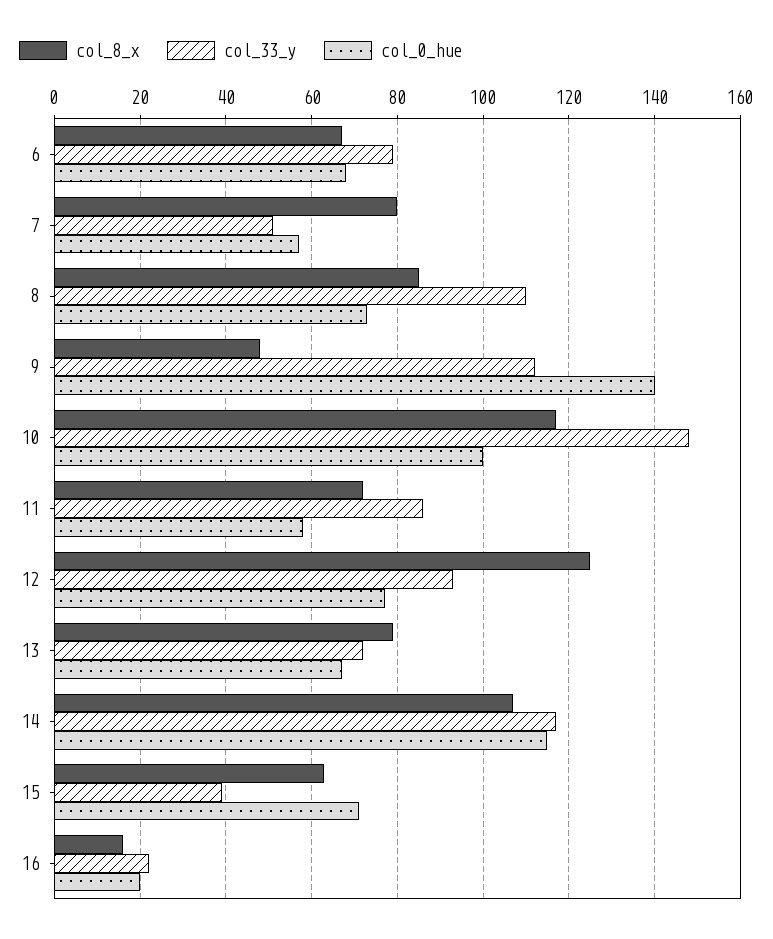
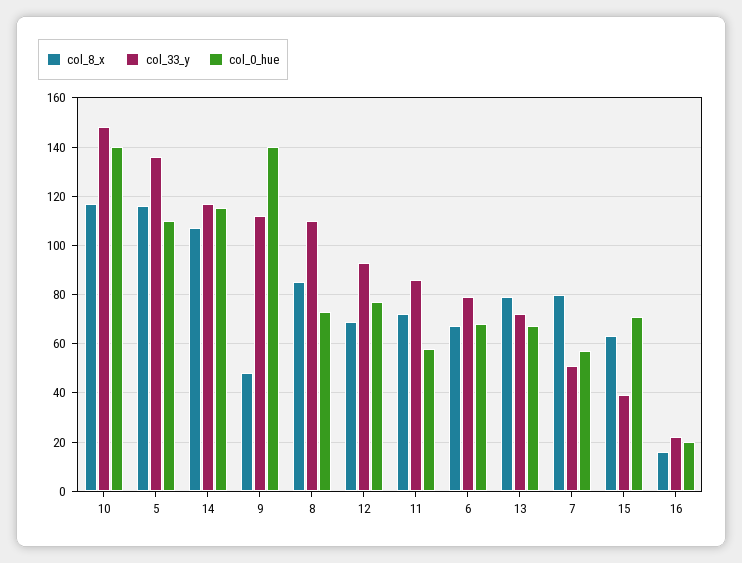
  {
    "col_8_x": {
      "6": 65,
      "7": 80,
      "8": 85,
      "9": 50,
      "10": 115,
      "11": 70,
-     "12": 125,
+     "12": 70,
      "13": 80,
      "14": 105,
      "15": 65,
-     "16": 15
+     "16": 15,
+     "5": 115
    },
    "col_33_y": {
      "6": 80,
      "7": 50,
      "8": 110,
      "9": 110,
      "10": 150,
      "11": 85,
      "12": 95,
      "13": 70,
      "14": 115,
      "15": 40,
-     "16": 20
+     "16": 20,
+     "5": 135
    },
    "col_0_hue": {
      "6": 70,
      "7": 55,
      "8": 75,
      "9": 140,
-     "10": 100,
+     "10": 140,
      "11": 60,
      "12": 75,
      "13": 65,
      "14": 115,
      "15": 70,
-     "16": 20
+     "16": 20,
+     "5": 110
    }
  }

